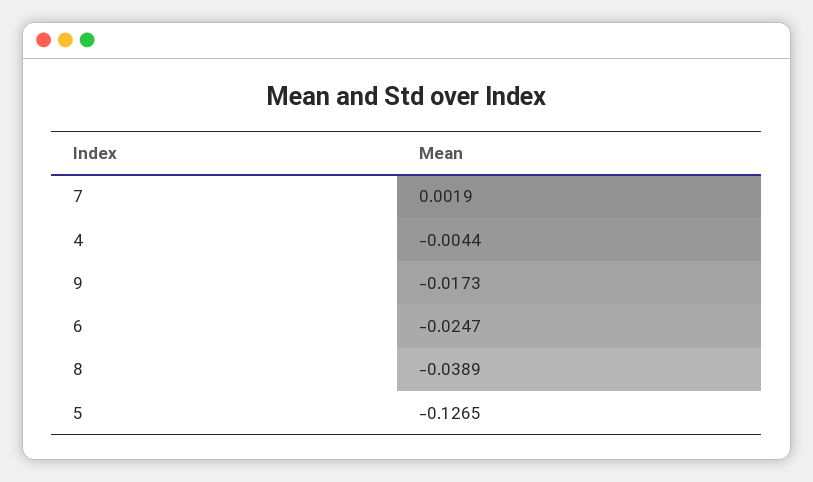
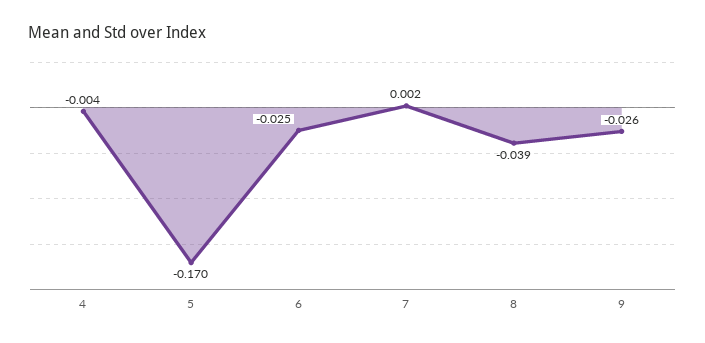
  {
    "7": 0.0019,
    "4": -0.0044,
-   "9": -0.0173,
+   "9": -0.026,
    "6": -0.0247,
    "8": -0.0389,
-   "5": -0.1265
+   "5": -0.17
  }

